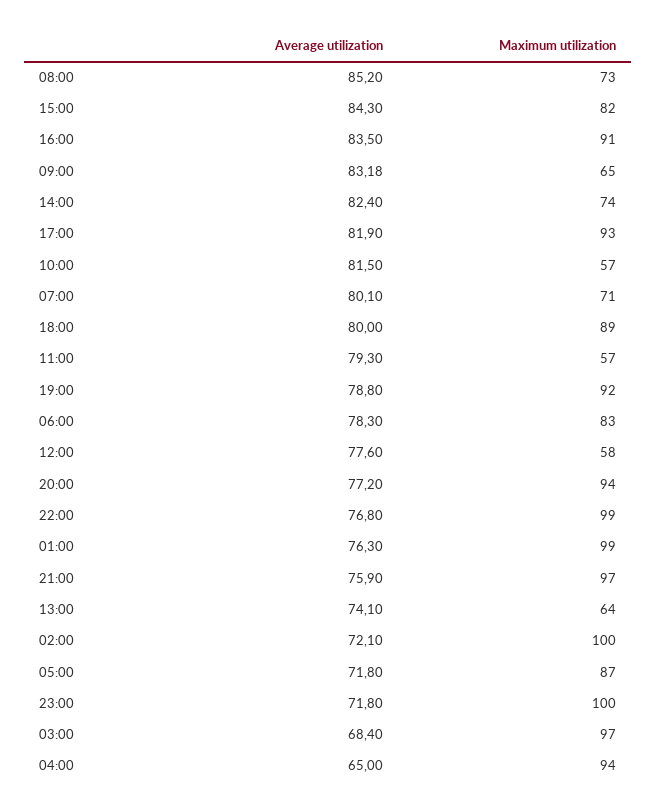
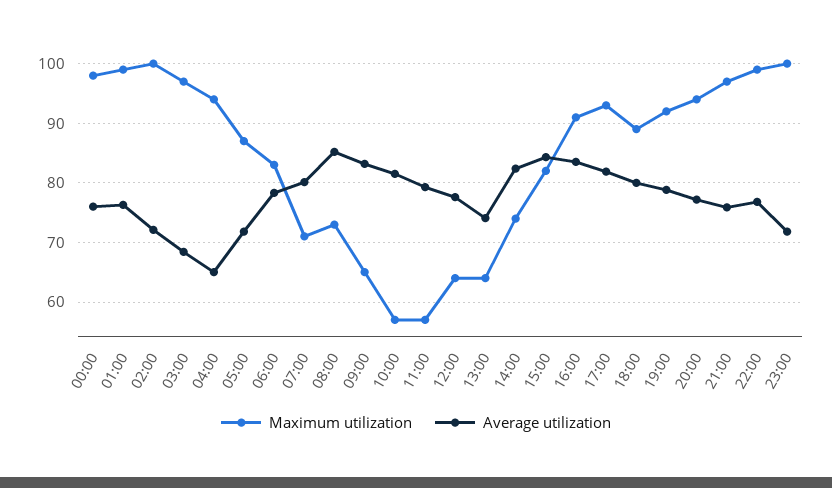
  {
    "Average utilization": {
      "08:00": 85.2,
      "15:00": 84.3,
      "16:00": 83.5,
      "09:00": 83.18,
      "14:00": 82.4,
      "17:00": 81.9,
      "10:00": 81.5,
      "07:00": 80.1,
      "18:00": 80,
      "11:00": 79.3,
      "19:00": 78.8,
      "06:00": 78.3,
      "12:00": 77.6,
      "20:00": 77.2,
      "22:00": 76.8,
      "01:00": 76.3,
      "21:00": 75.9,
      "13:00": 74.1,
      "02:00": 72.1,
      "05:00": 71.8,
      "23:00": 71.8,
      "03:00": 68.4,
-     "04:00": 65
+     "04:00": 65,
+     "00:00": 76
    },
    "Maximum utilization": {
      "08:00": 73,
      "15:00": 82,
      "16:00": 91,
      "09:00": 65,
      "14:00": 74,
      "17:00": 93,
      "10:00": 57,
      "07:00": 71,
      "18:00": 89,
      "11:00": 57,
      "19:00": 92,
      "06:00": 83,
-     "12:00": 58,
+     "12:00": 64,
      "20:00": 94,
      "22:00": 99,
      "01:00": 99,
      "21:00": 97,
      "13:00": 64,
      "02:00": 100,
      "05:00": 87,
      "23:00": 100,
      "03:00": 97,
-     "04:00": 94
+     "04:00": 94,
+     "00:00": 98
    }
  }

